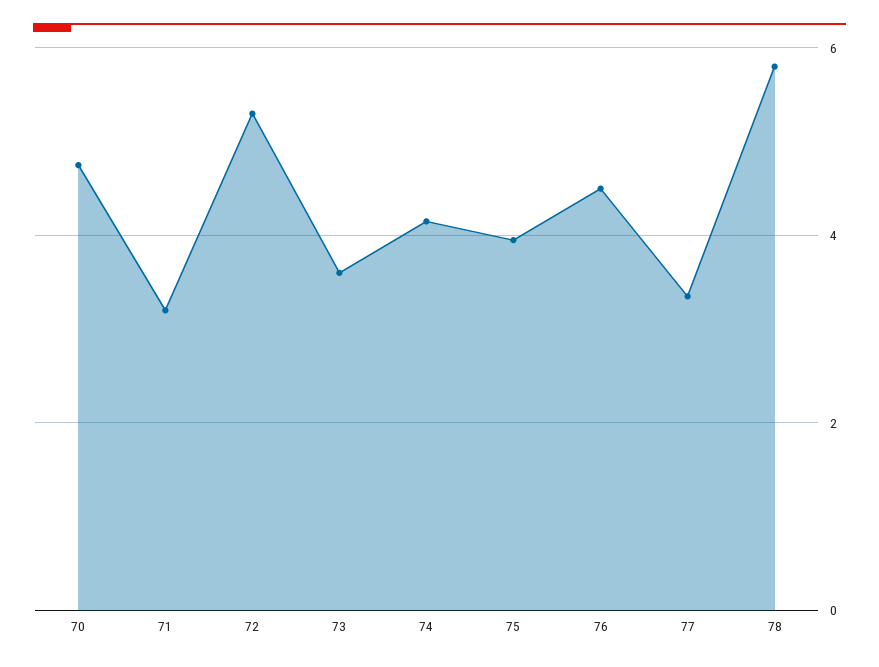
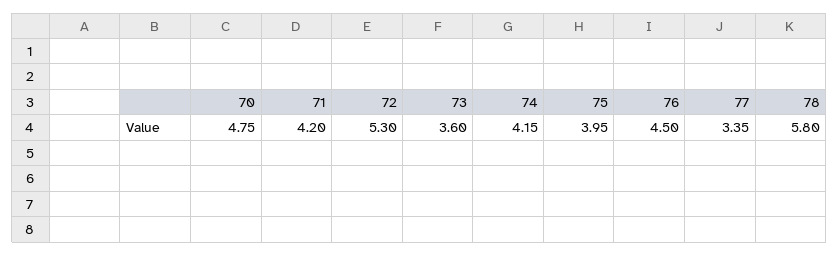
  {
    "70": 4.75,
-   "71": 3.2,
+   "71": 4.2,
    "72": 5.3,
    "73": 3.6,
    "74": 4.15,
    "75": 3.95,
    "76": 4.5,
    "77": 3.35,
    "78": 5.8
  }

